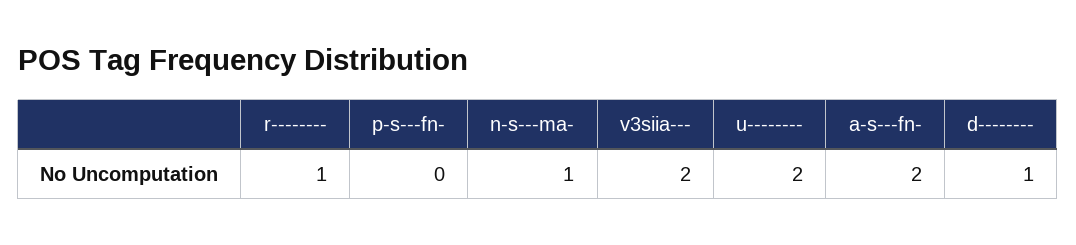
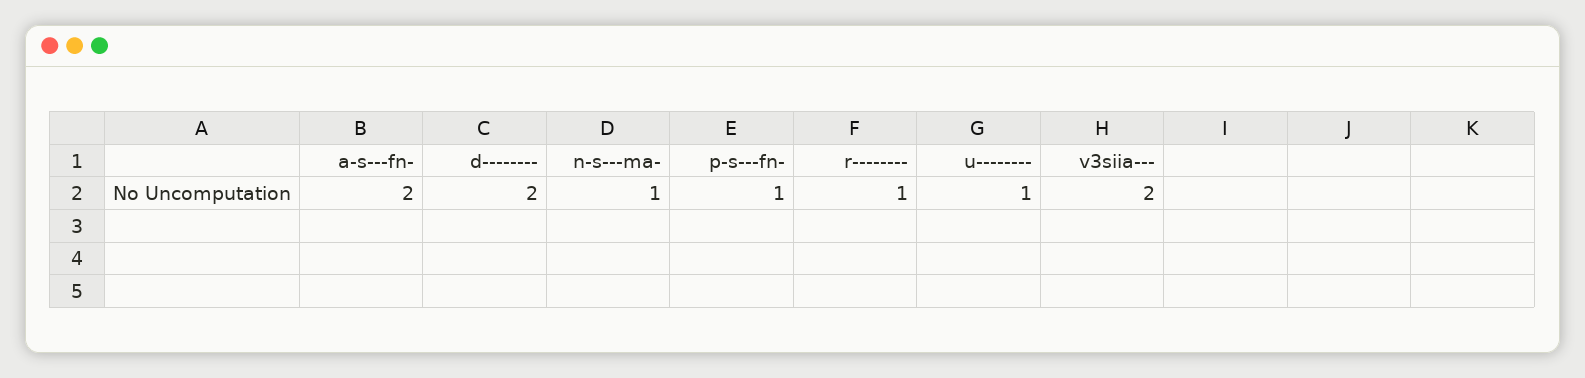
  {
    "r--------": 1,
-   "p-s---fn-": 0,
+   "p-s---fn-": 1,
    "n-s---ma-": 1,
    "v3siia---": 2,
-   "u--------": 2,
+   "u--------": 1,
    "a-s---fn-": 2,
-   "d--------": 1
+   "d--------": 2
  }

